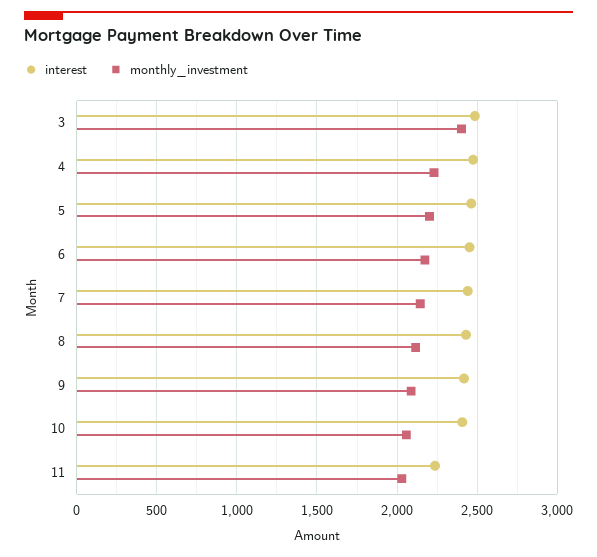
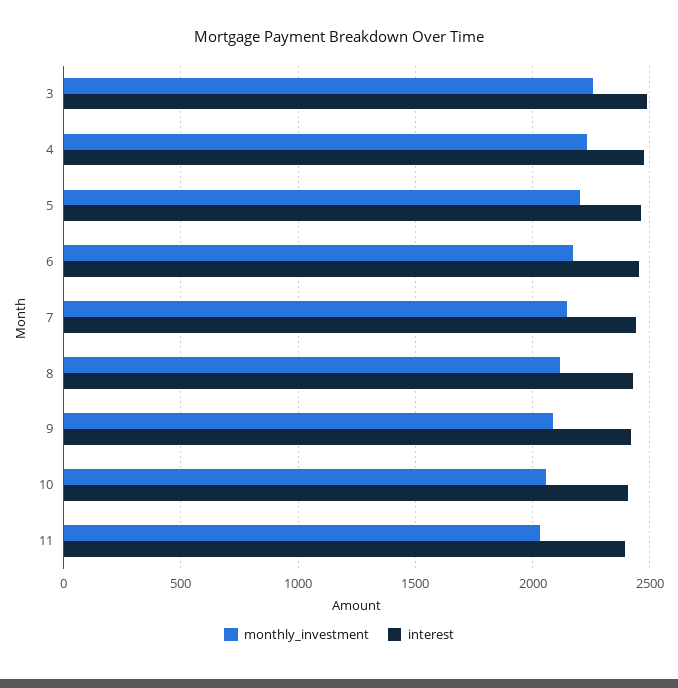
  {
    "interest": {
      "3": 2500,
      "4": 2450,
      "5": 2450,
      "6": 2450,
      "7": 2450,
      "8": 2450,
      "9": 2400,
      "10": 2400,
-     "11": 2250
+     "11": 2400
    },
    "monthly_investment": {
-     "3": 2400,
+     "3": 2250,
      "4": 2250,
      "5": 2200,
      "6": 2150,
      "7": 2150,
      "8": 2100,
      "9": 2100,
      "10": 2050,
      "11": 2050
    }
  }

